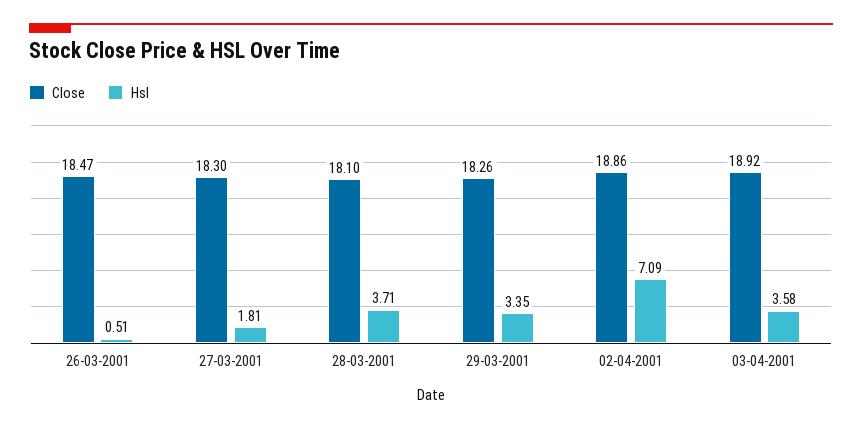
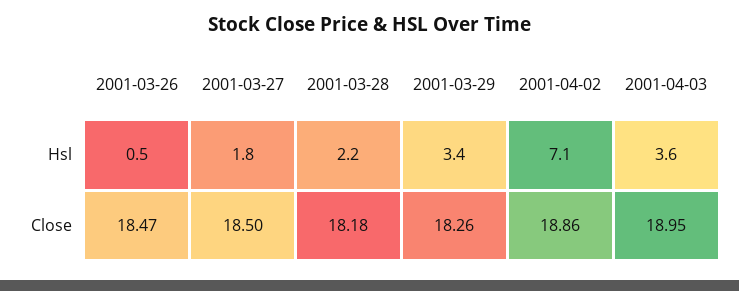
  {
    "Close": {
      "26-03-2001": 18.47,
-     "27-03-2001": 18.3,
+     "27-03-2001": 18.5,
-     "28-03-2001": 18.1,
+     "28-03-2001": 18.18,
      "29-03-2001": 18.26,
      "02-04-2001": 18.86,
-     "03-04-2001": 18.92
+     "03-04-2001": 18.95
    },
    "Hsl": {
      "26-03-2001": 0.51,
      "27-03-2001": 1.81,
-     "28-03-2001": 3.71,
+     "28-03-2001": 2.2,
      "29-03-2001": 3.35,
      "02-04-2001": 7.09,
      "03-04-2001": 3.58
    }
  }

